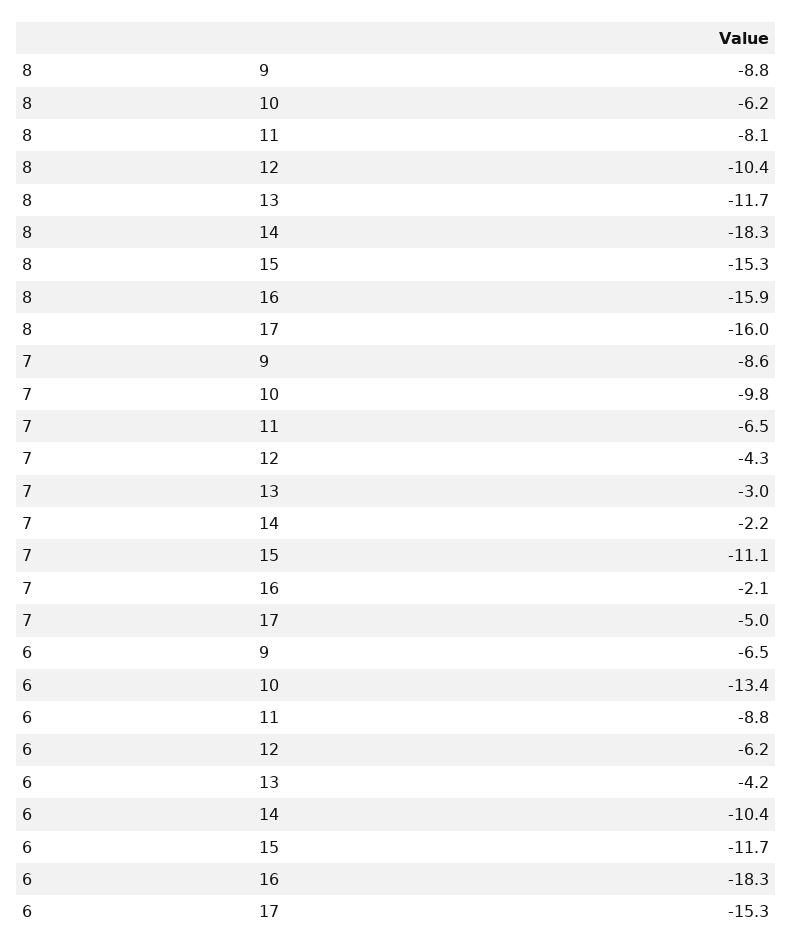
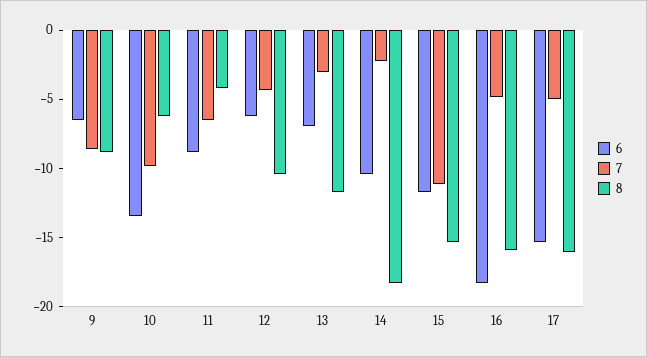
  {
    "8": {
      "9": -8.8,
      "10": -6.2,
-     "11": -8.1,
+     "11": -4,
      "12": -10.4,
      "13": -11.7,
      "14": -18.3,
      "15": -15.3,
      "16": -15.9,
      "17": -16
    },
    "7": {
      "9": -8.6,
      "10": -9.8,
      "11": -6.5,
      "12": -4.3,
      "13": -3,
      "14": -2.2,
      "15": -11.1,
-     "16": -2.1,
+     "16": -5,
      "17": -5
    },
    "6": {
      "9": -6.5,
      "10": -13.4,
      "11": -8.8,
      "12": -6.2,
-     "13": -4.2,
+     "13": -7,
      "14": -10.4,
      "15": -11.7,
      "16": -18.3,
      "17": -15.3
    }
  }

